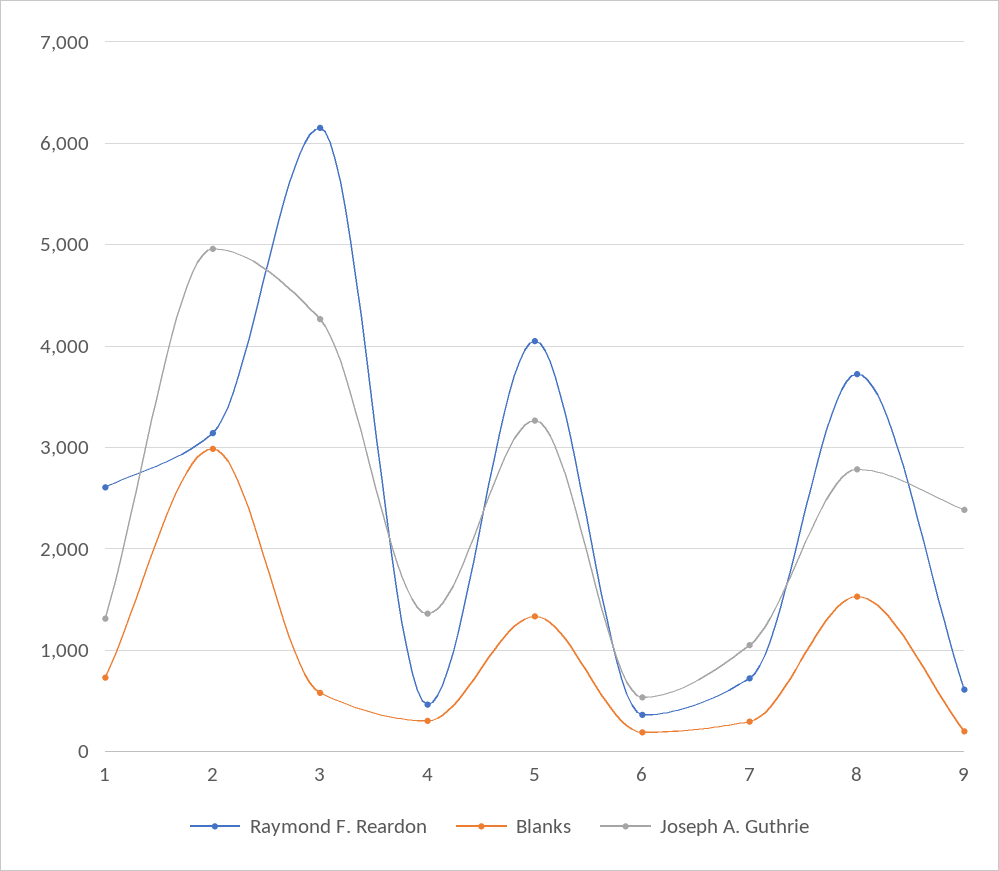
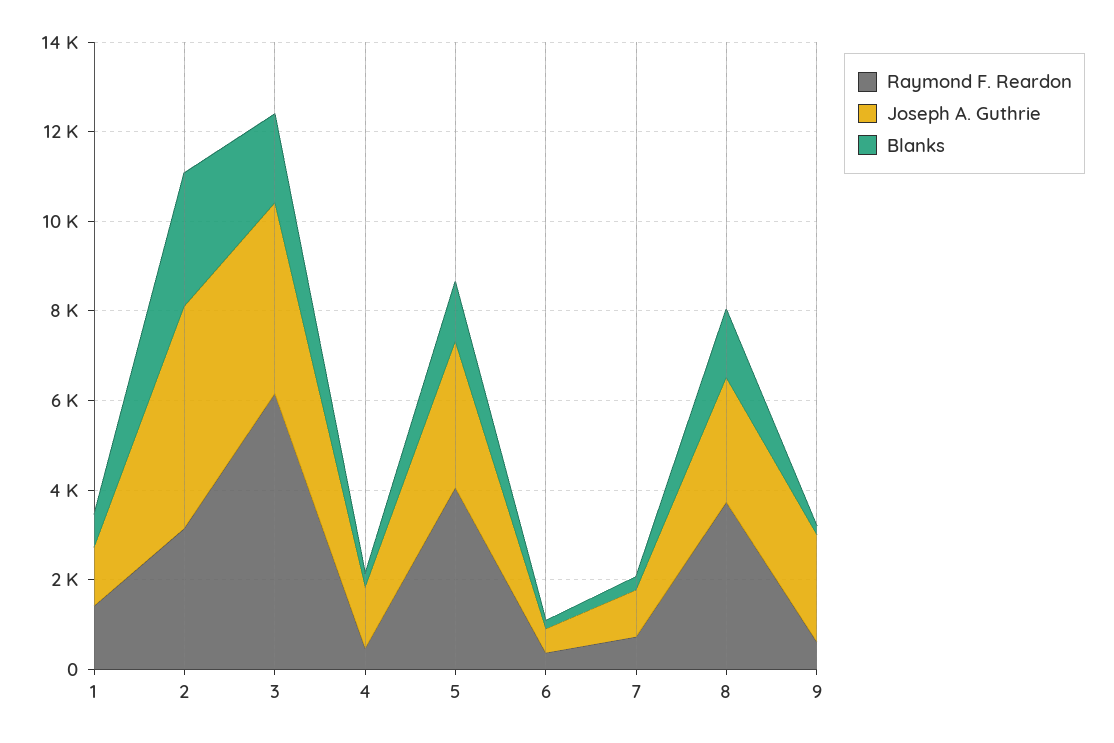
  {
    "Raymond F. Reardon": {
-     "1": 2600,
+     "1": 1500,
      "2": 3100,
      "3": 6200,
      "4": 500,
      "5": 4100,
      "6": 400,
      "7": 700,
      "8": 3700,
      "9": 600
    },
    "Blanks": {
      "1": 700,
      "2": 3000,
-     "3": 600,
+     "3": 2000,
      "4": 300,
      "5": 1300,
      "6": 200,
      "7": 300,
      "8": 1500,
      "9": 200
    },
    "Joseph A. Guthrie": {
      "1": 1300,
      "2": 5000,
      "3": 4300,
      "4": 1400,
      "5": 3300,
      "6": 500,
      "7": 1100,
      "8": 2800,
      "9": 2400
    }
  }

